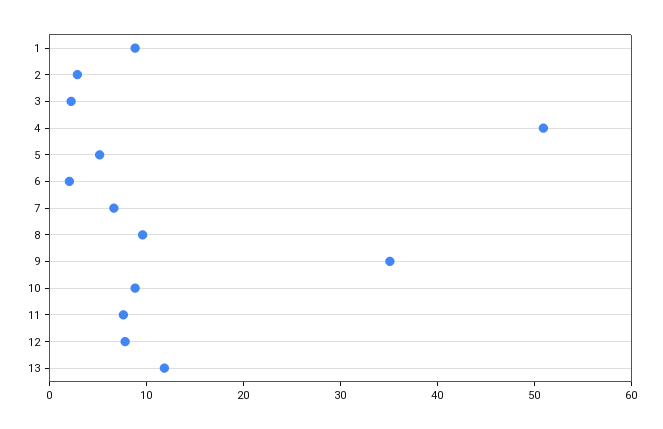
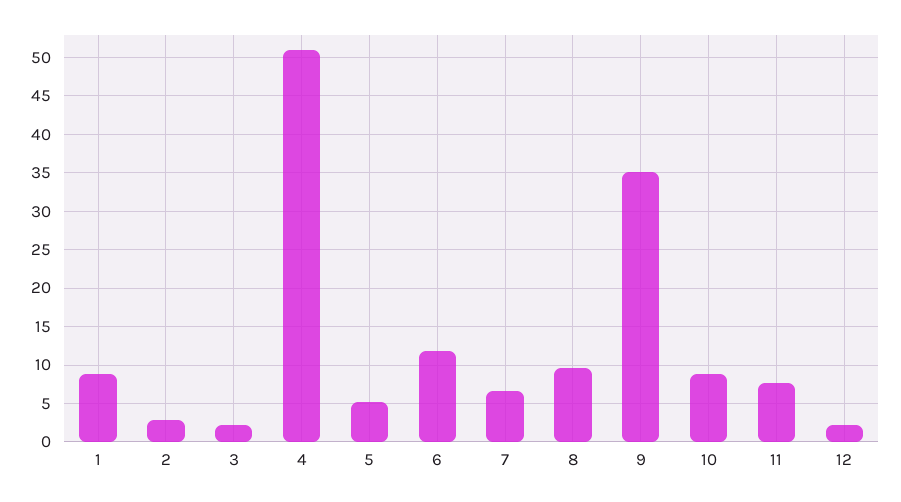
  {
    "1": 9,
    "2": 3,
    "3": 2,
    "4": 51,
    "5": 5,
-   "6": 2,
+   "6": 12,
    "7": 7,
    "8": 10,
    "9": 35,
    "10": 9,
    "11": 8,
-   "12": 8,
+   "12": 2
-   "13": 12
  }

